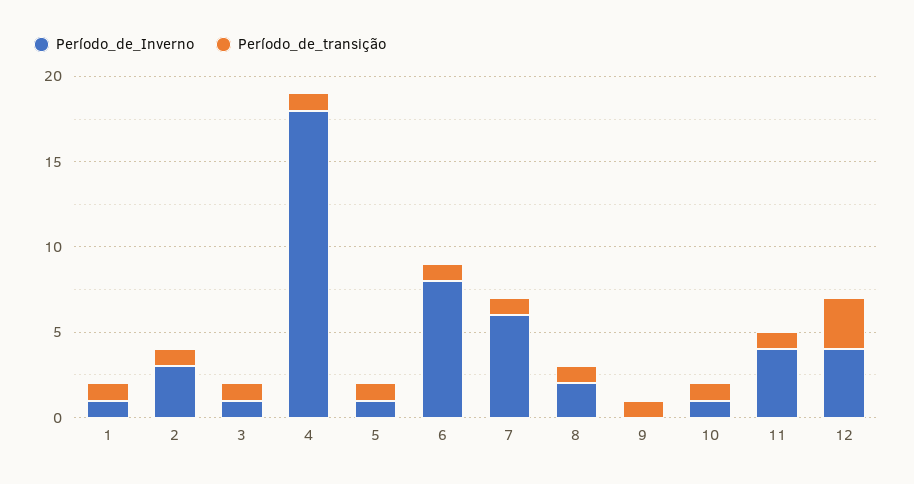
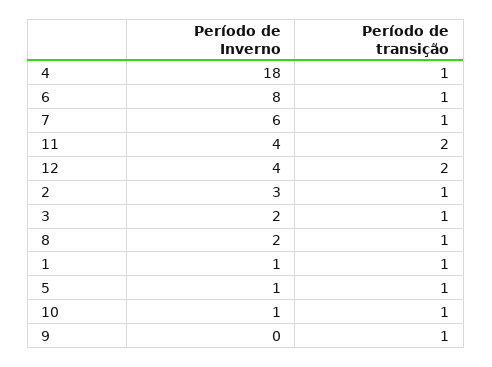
  {
    "Período_de_Inverno": {
      "1": 1,
      "2": 3,
-     "3": 1,
+     "3": 2,
      "4": 18,
      "5": 1,
      "6": 8,
      "7": 6,
      "8": 2,
      "9": 0,
      "10": 1,
      "11": 4,
      "12": 4
    },
    "Período_de_transição": {
      "1": 1,
      "2": 1,
      "3": 1,
      "4": 1,
      "5": 1,
      "6": 1,
      "7": 1,
      "8": 1,
      "9": 1,
      "10": 1,
-     "11": 1,
+     "11": 2,
-     "12": 3
+     "12": 2
    }
  }

